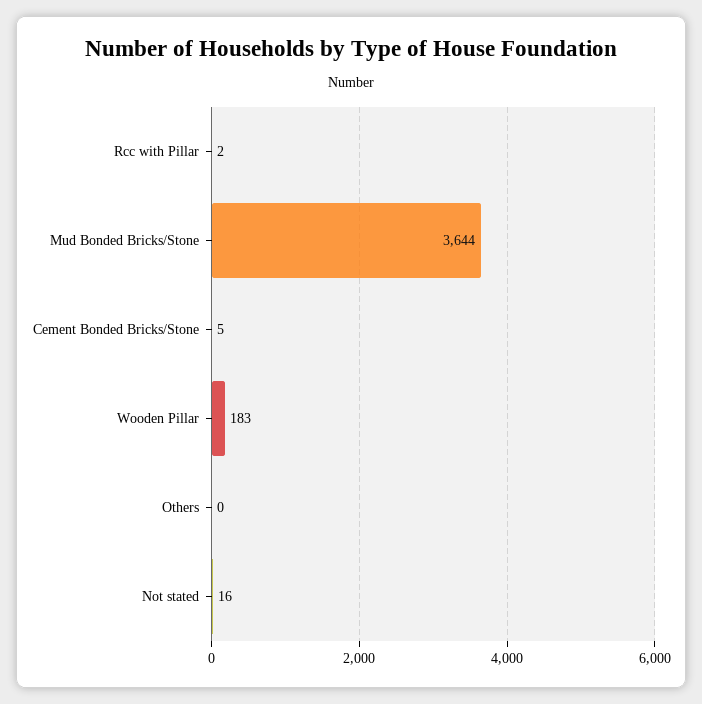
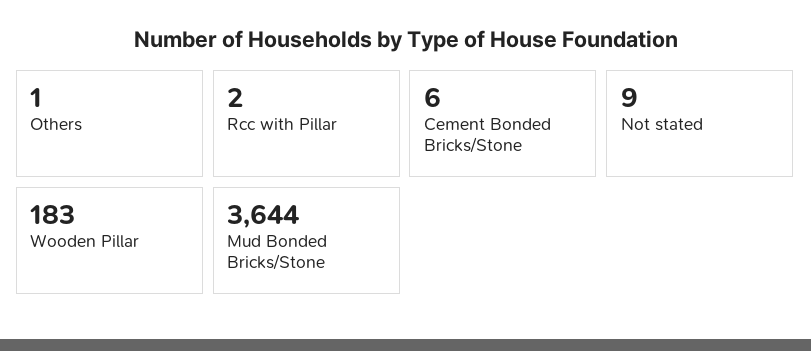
  {
    "Rcc with Pillar": 2,
    "Mud Bonded Bricks/Stone": 3644,
-   "Cement Bonded Bricks/Stone": 5,
+   "Cement Bonded Bricks/Stone": 6,
    "Wooden Pillar": 183,
-   "Others": 0,
+   "Others": 1,
-   "Not stated": 16
+   "Not stated": 9
  }

